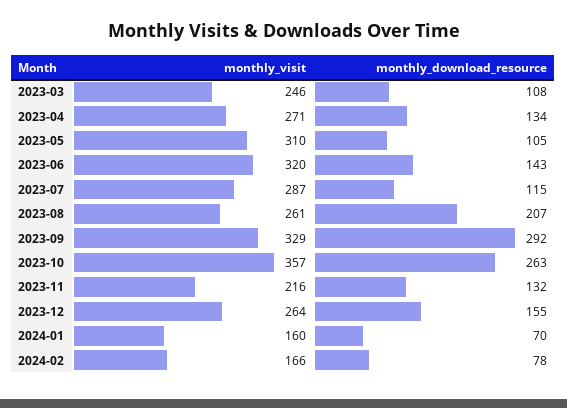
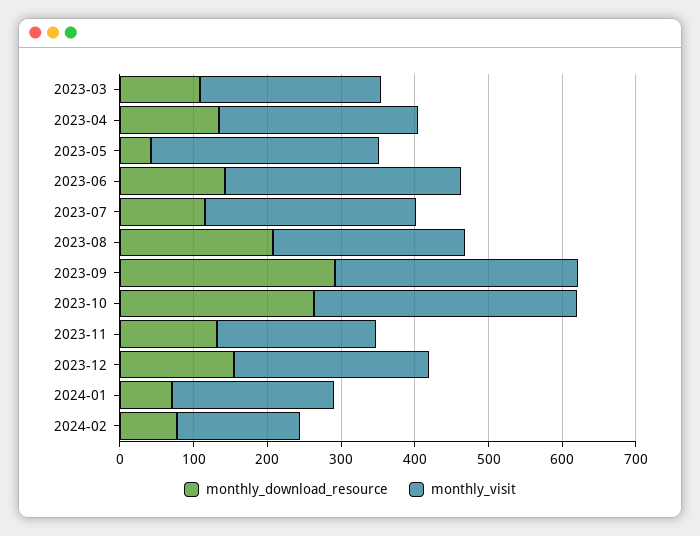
  {
    "monthly_visit": {
      "2023-03": 246,
      "2023-04": 271,
      "2023-05": 310,
      "2023-06": 320,
      "2023-07": 287,
      "2023-08": 261,
      "2023-09": 329,
      "2023-10": 357,
      "2023-11": 216,
      "2023-12": 264,
-     "2024-01": 160,
+     "2024-01": 220,
      "2024-02": 166
    },
    "monthly_download_resource": {
      "2023-03": 108,
      "2023-04": 134,
-     "2023-05": 105,
+     "2023-05": 40,
      "2023-06": 143,
      "2023-07": 115,
      "2023-08": 207,
      "2023-09": 292,
      "2023-10": 263,
      "2023-11": 132,
      "2023-12": 155,
      "2024-01": 70,
      "2024-02": 78
    }
  }

